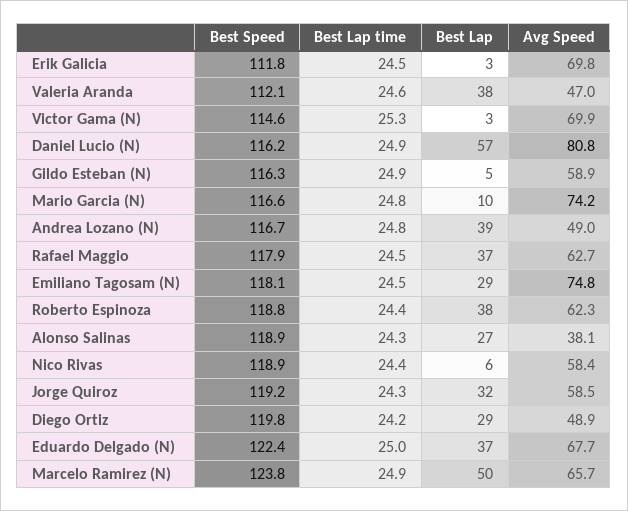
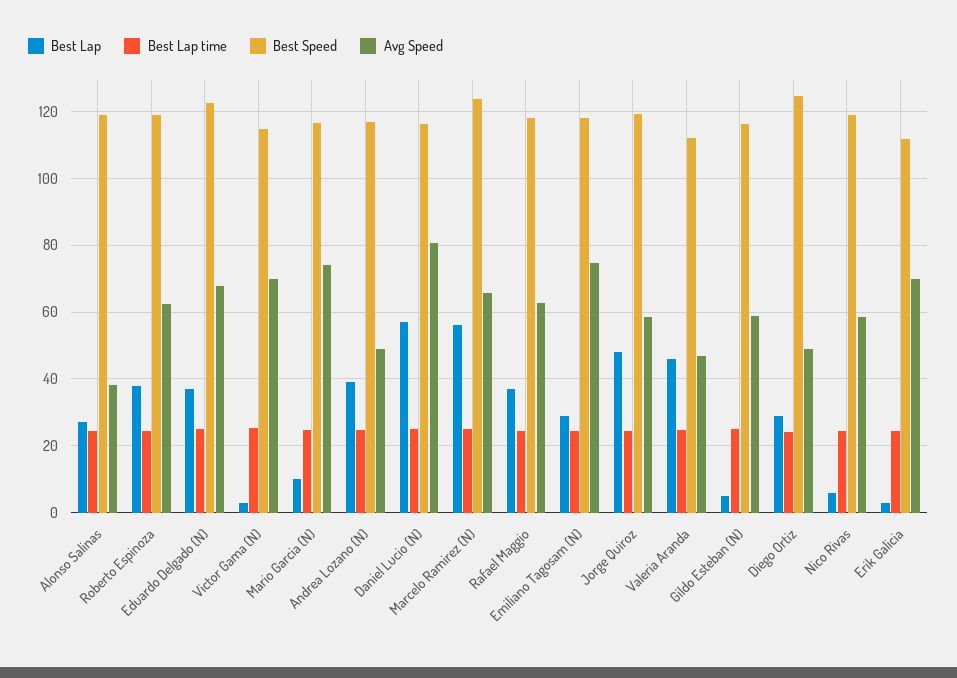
  {
    "Best Speed": {
      "Erik Galicia": 111.8,
      "Valeria Aranda": 112.1,
      "Victor Gama (N)": 114.6,
      "Daniel Lucio (N)": 116.2,
      "Gildo Esteban (N)": 116.3,
      "Mario Garcia (N)": 116.6,
      "Andrea Lozano (N)": 116.7,
      "Rafael Maggio": 117.9,
      "Emiliano Tagosam (N)": 118.1,
      "Roberto Espinoza": 118.8,
      "Alonso Salinas": 118.9,
      "Nico Rivas": 118.9,
      "Jorge Quiroz": 119.2,
-     "Diego Ortiz": 119.8,
+     "Diego Ortiz": 124,
      "Eduardo Delgado (N)": 122.4,
      "Marcelo Ramirez (N)": 123.8
    },
    "Best Lap time": {
      "Erik Galicia": 24.5,
      "Valeria Aranda": 24.6,
      "Victor Gama (N)": 25.3,
      "Daniel Lucio (N)": 24.9,
      "Gildo Esteban (N)": 24.9,
      "Mario Garcia (N)": 24.8,
      "Andrea Lozano (N)": 24.8,
      "Rafael Maggio": 24.5,
      "Emiliano Tagosam (N)": 24.5,
      "Roberto Espinoza": 24.4,
      "Alonso Salinas": 24.3,
      "Nico Rivas": 24.4,
      "Jorge Quiroz": 24.3,
      "Diego Ortiz": 24.2,
      "Eduardo Delgado (N)": 25,
      "Marcelo Ramirez (N)": 24.9
    },
    "Best Lap": {
      "Erik Galicia": 3,
-     "Valeria Aranda": 38,
+     "Valeria Aranda": 46,
      "Victor Gama (N)": 3,
      "Daniel Lucio (N)": 57,
      "Gildo Esteban (N)": 5,
      "Mario Garcia (N)": 10,
      "Andrea Lozano (N)": 39,
      "Rafael Maggio": 37,
      "Emiliano Tagosam (N)": 29,
      "Roberto Espinoza": 38,
      "Alonso Salinas": 27,
      "Nico Rivas": 6,
-     "Jorge Quiroz": 32,
+     "Jorge Quiroz": 48,
      "Diego Ortiz": 29,
      "Eduardo Delgado (N)": 37,
-     "Marcelo Ramirez (N)": 50
+     "Marcelo Ramirez (N)": 56
    },
    "Avg Speed": {
      "Erik Galicia": 69.8,
      "Valeria Aranda": 47,
      "Victor Gama (N)": 69.9,
      "Daniel Lucio (N)": 80.8,
      "Gildo Esteban (N)": 58.9,
      "Mario Garcia (N)": 74.2,
      "Andrea Lozano (N)": 49,
      "Rafael Maggio": 62.7,
      "Emiliano Tagosam (N)": 74.8,
      "Roberto Espinoza": 62.3,
      "Alonso Salinas": 38.1,
      "Nico Rivas": 58.4,
      "Jorge Quiroz": 58.5,
      "Diego Ortiz": 48.9,
      "Eduardo Delgado (N)": 67.7,
      "Marcelo Ramirez (N)": 65.7
    }
  }

